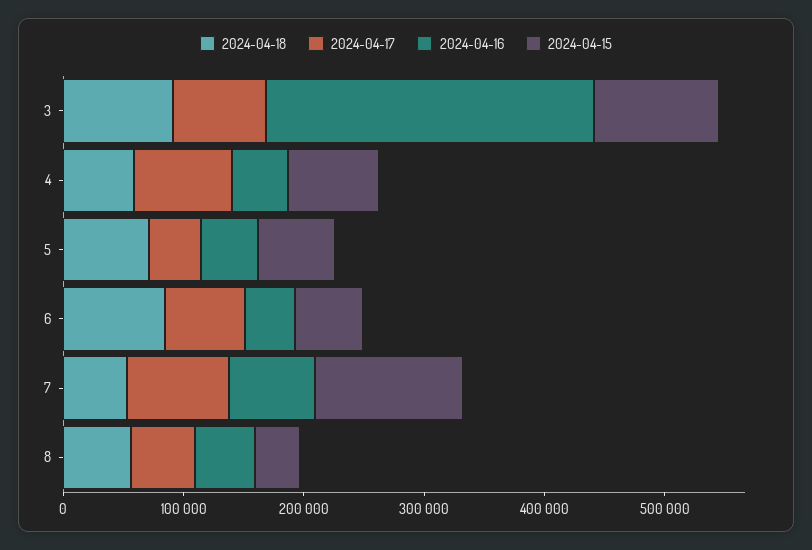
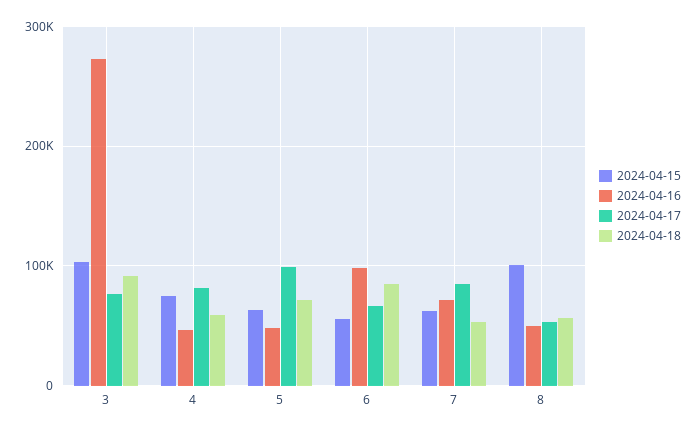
  {
    "2024-04-18": {
      "3": 90000,
      "4": 60000,
      "5": 70000,
      "6": 80000,
      "7": 50000,
      "8": 60000
    },
    "2024-04-17": {
      "3": 80000,
      "4": 80000,
-     "5": 40000,
+     "5": 100000,
      "6": 70000,
      "7": 80000,
      "8": 50000
    },
    "2024-04-16": {
      "3": 270000,
      "4": 50000,
      "5": 50000,
-     "6": 40000,
+     "6": 100000,
      "7": 70000,
      "8": 50000
    },
    "2024-04-15": {
      "3": 100000,
      "4": 80000,
      "5": 60000,
      "6": 60000,
-     "7": 120000,
+     "7": 60000,
-     "8": 40000
+     "8": 100000
    }
  }

